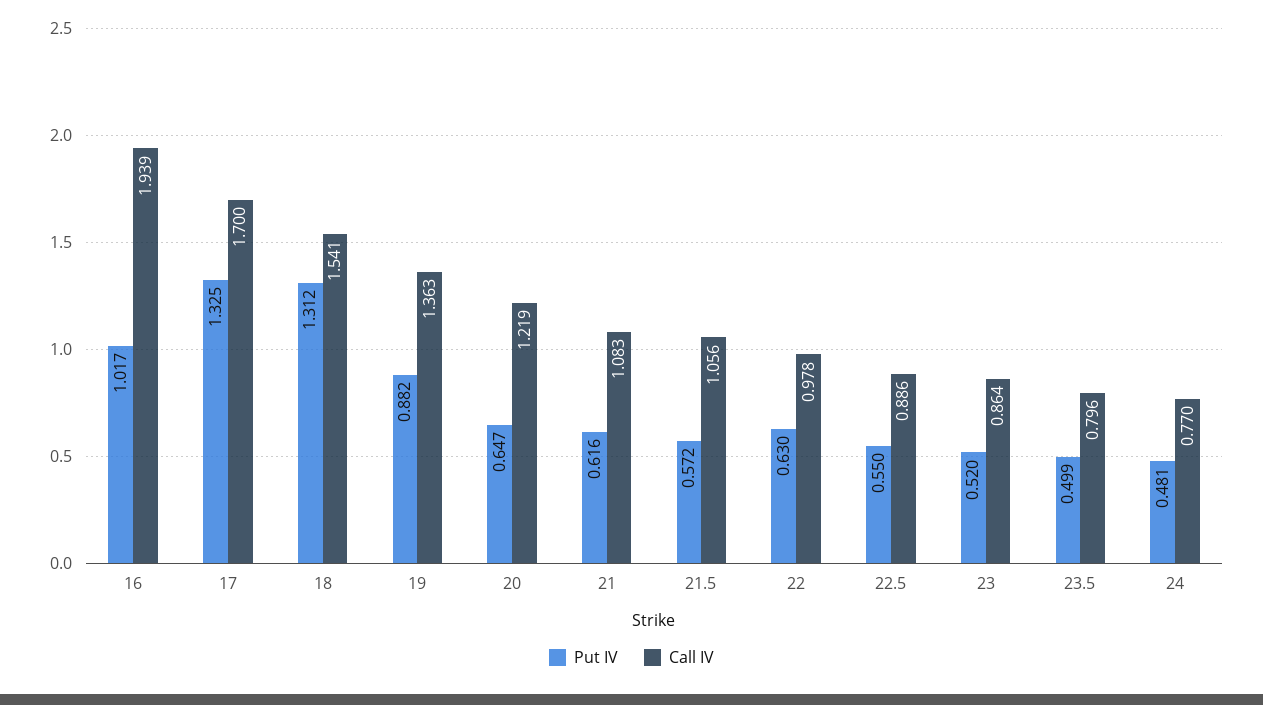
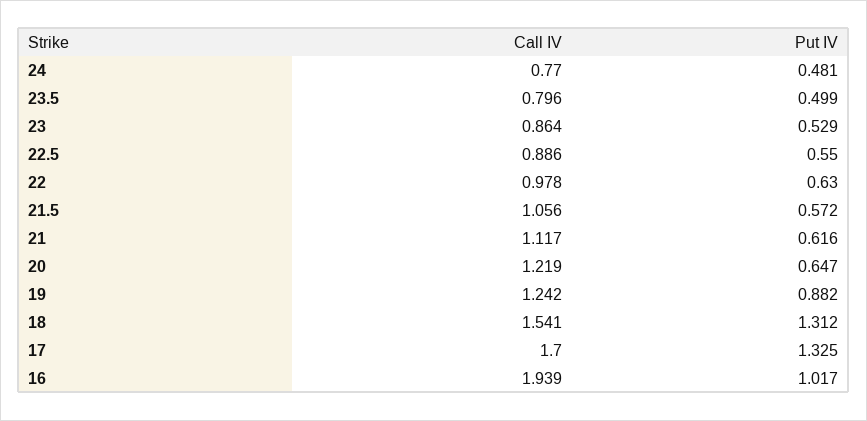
  {
    "Put IV": {
      "16": 1.017,
      "17": 1.325,
      "18": 1.312,
      "19": 0.882,
      "20": 0.647,
      "21": 0.616,
      "21.5": 0.572,
      "22": 0.63,
      "22.5": 0.55,
-     "23": 0.52,
+     "23": 0.529,
      "23.5": 0.499,
      "24": 0.481
    },
    "Call IV": {
      "16": 1.939,
      "17": 1.7,
      "18": 1.541,
-     "19": 1.363,
+     "19": 1.242,
      "20": 1.219,
-     "21": 1.083,
+     "21": 1.117,
      "21.5": 1.056,
      "22": 0.978,
      "22.5": 0.886,
      "23": 0.864,
      "23.5": 0.796,
      "24": 0.77
    }
  }

